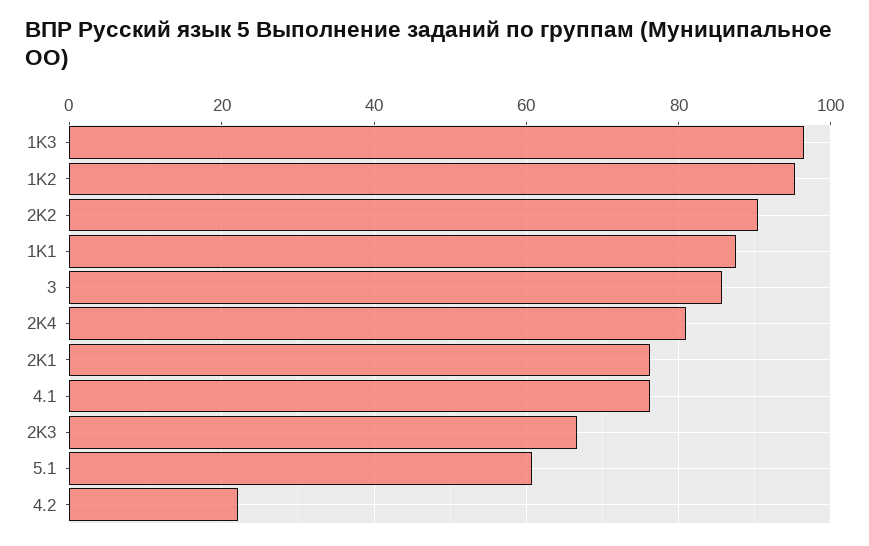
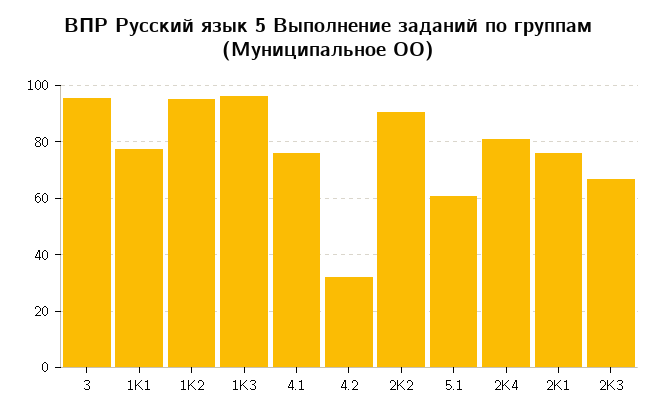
  {
    "1K3": 96,
    "1K2": 96,
    "2K2": 90,
-   "1K1": 88,
+   "1K1": 77.5,
-   "3": 86,
+   "3": 95,
    "2K4": 80,
    "2K1": 76,
    "4.1": 76,
    "2K3": 66,
    "5.1": 60,
-   "4.2": 22
+   "4.2": 32.5
  }

